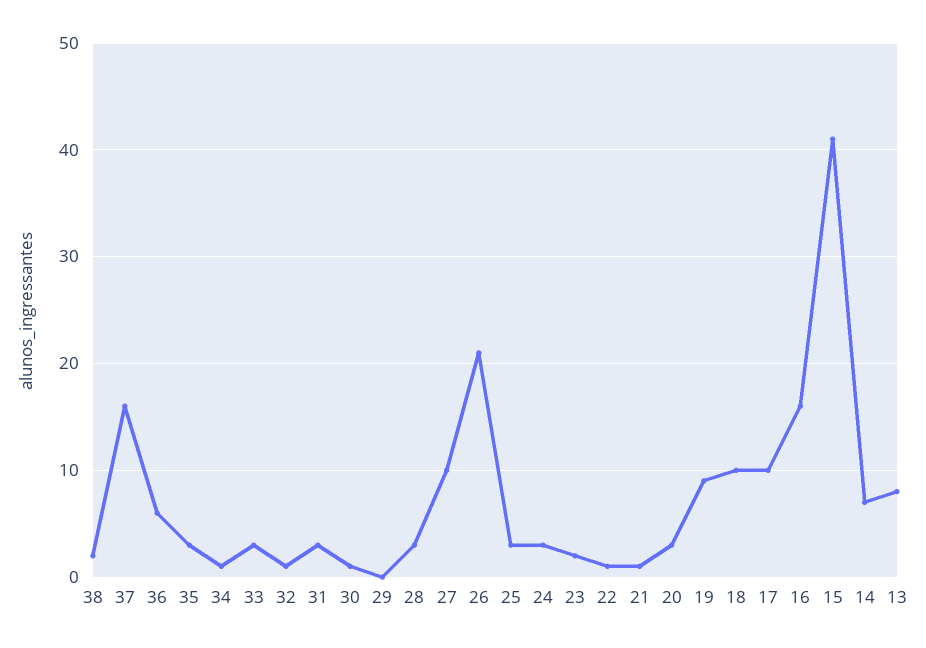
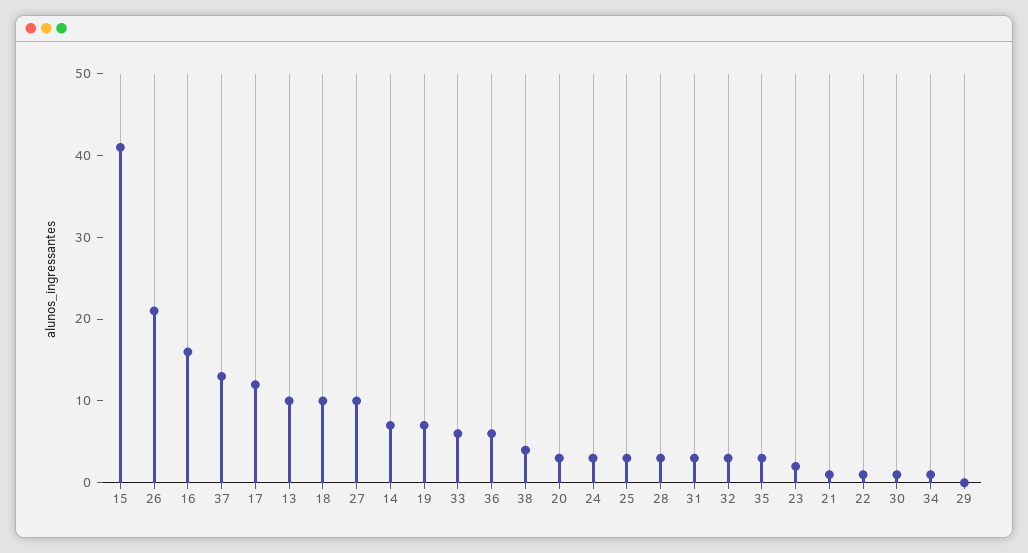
  {
-   "38": 2,
+   "38": 4,
-   "37": 16,
+   "37": 13,
    "36": 6,
    "35": 3,
    "34": 1,
-   "33": 3,
+   "33": 6,
-   "32": 1,
+   "32": 3,
    "31": 3,
    "30": 1,
    "29": 0,
    "28": 3,
    "27": 10,
    "26": 21,
    "25": 3,
    "24": 3,
    "23": 2,
    "22": 1,
    "21": 1,
    "20": 3,
-   "19": 9,
+   "19": 7,
    "18": 10,
-   "17": 10,
+   "17": 12,
    "16": 16,
    "15": 41,
    "14": 7,
-   "13": 8
+   "13": 10
  }

